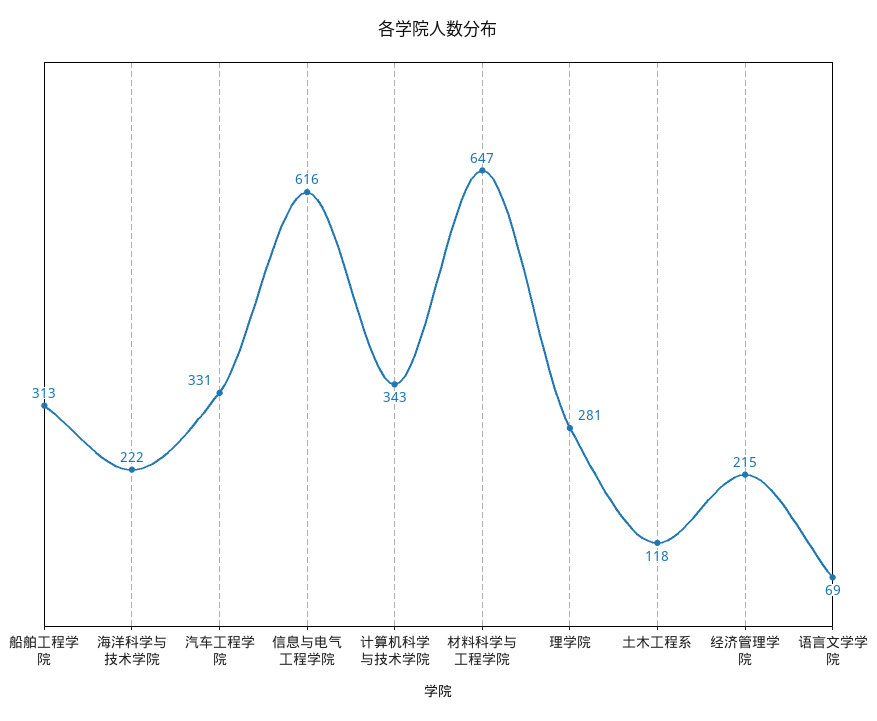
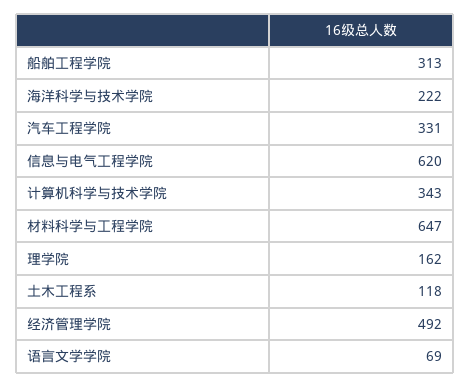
  {
    "船舶工程学院": 313,
    "海洋科学与技术学院": 222,
    "汽车工程学院": 331,
-   "信息与电气工程学院": 616,
+   "信息与电气工程学院": 620,
    "计算机科学与技术学院": 343,
    "材料科学与工程学院": 647,
-   "理学院": 281,
+   "理学院": 162,
    "土木工程系": 118,
-   "经济管理学院": 215,
+   "经济管理学院": 492,
    "语言文学学院": 69
  }

